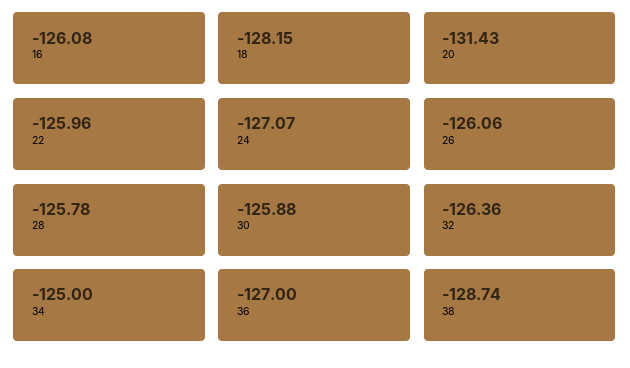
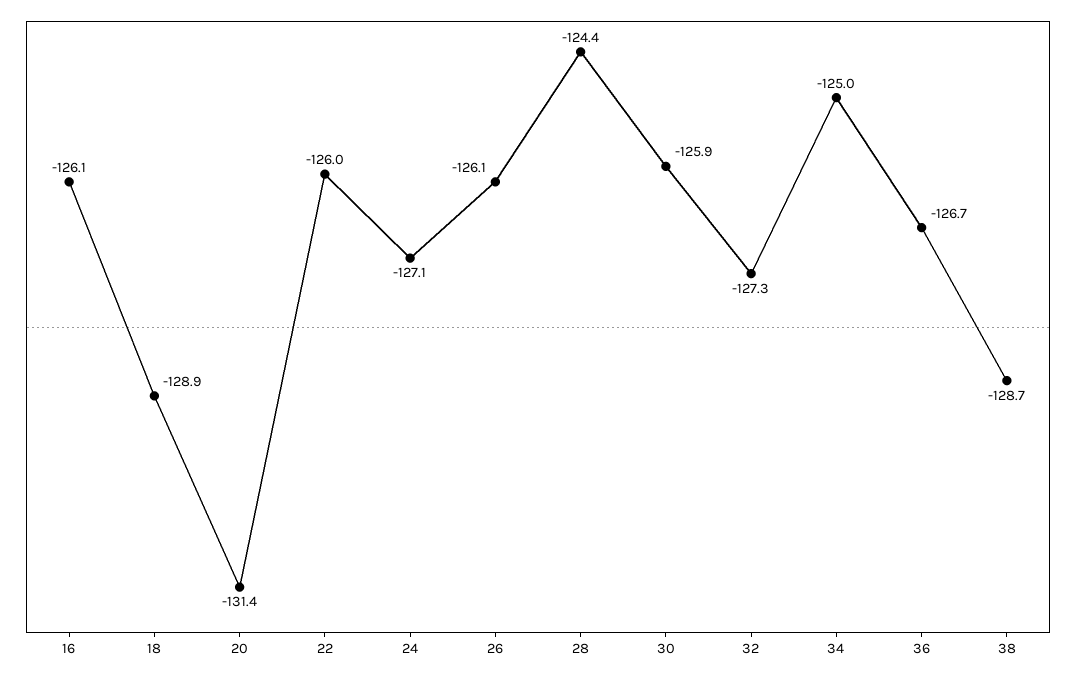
  {
    "16": -126.08,
-   "18": -128.15,
+   "18": -128.9,
    "20": -131.43,
    "22": -125.96,
    "24": -127.07,
    "26": -126.06,
-   "28": -125.78,
+   "28": -124.4,
    "30": -125.88,
-   "32": -126.36,
+   "32": -127.3,
    "34": -125,
-   "36": -127,
+   "36": -126.7,
    "38": -128.74
  }

